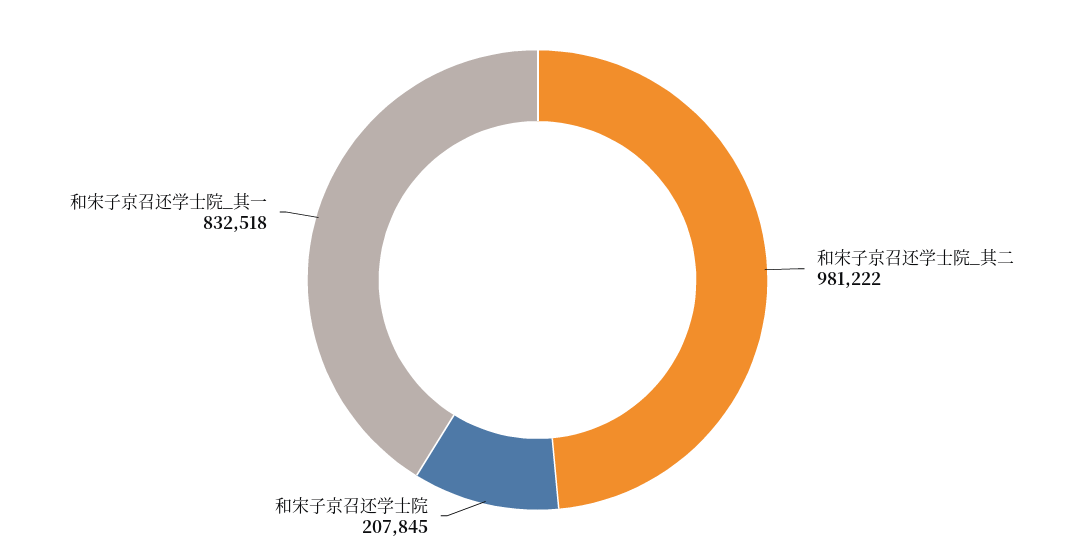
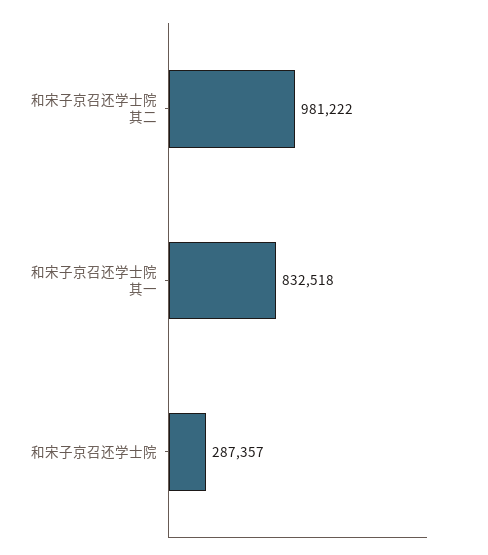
  {
    "和宋子京召还学士院_其二": 981222,
-   "和宋子京召还学士院": 207845,
+   "和宋子京召还学士院": 287357,
    "和宋子京召还学士院_其一": 832518
  }

